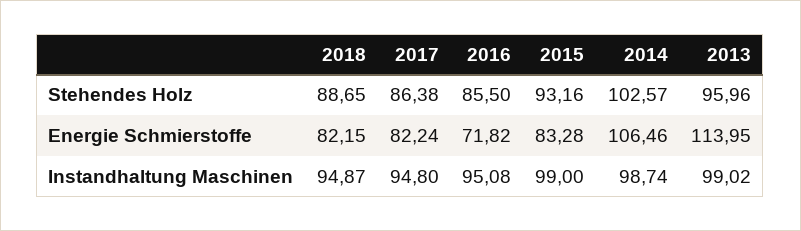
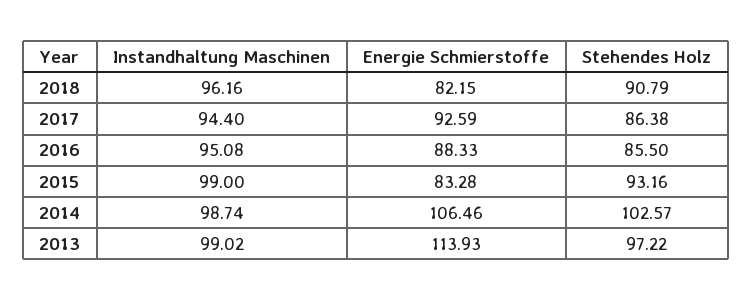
  {
    "2018": {
-     "Stehendes Holz": 88.65,
+     "Stehendes Holz": 90.79,
      "Energie Schmierstoffe": 82.15,
-     "Instandhaltung Maschinen": 94.87
+     "Instandhaltung Maschinen": 96.16
    },
    "2017": {
      "Stehendes Holz": 86.38,
-     "Energie Schmierstoffe": 82.24,
+     "Energie Schmierstoffe": 92.59,
-     "Instandhaltung Maschinen": 94.8
+     "Instandhaltung Maschinen": 94.4
    },
    "2016": {
      "Stehendes Holz": 85.5,
-     "Energie Schmierstoffe": 71.82,
+     "Energie Schmierstoffe": 88.33,
      "Instandhaltung Maschinen": 95.08
    },
    "2015": {
      "Stehendes Holz": 93.16,
      "Energie Schmierstoffe": 83.28,
      "Instandhaltung Maschinen": 99
    },
    "2014": {
      "Stehendes Holz": 102.57,
      "Energie Schmierstoffe": 106.46,
      "Instandhaltung Maschinen": 98.74
    },
    "2013": {
-     "Stehendes Holz": 95.96,
+     "Stehendes Holz": 97.22,
-     "Energie Schmierstoffe": 113.95,
+     "Energie Schmierstoffe": 113.93,
      "Instandhaltung Maschinen": 99.02
    }
  }

